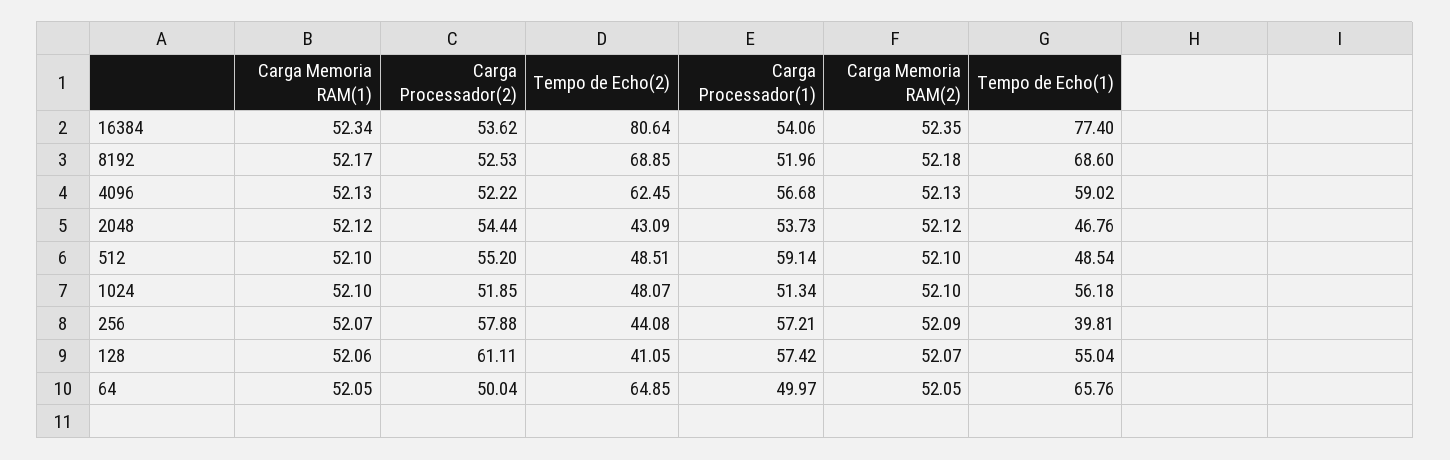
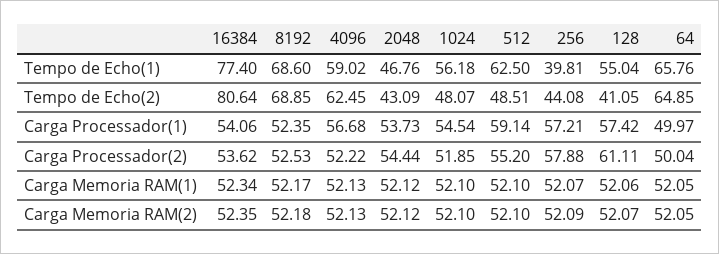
  {
    "Carga Memoria RAM(1)": {
      "16384": 52.34,
      "8192": 52.17,
      "4096": 52.13,
      "2048": 52.12,
      "512": 52.1,
      "1024": 52.1,
      "256": 52.07,
      "128": 52.06,
      "64": 52.05
    },
    "Carga Processador(2)": {
      "16384": 53.62,
      "8192": 52.53,
      "4096": 52.22,
      "2048": 54.44,
      "512": 55.2,
      "1024": 51.85,
      "256": 57.88,
      "128": 61.11,
      "64": 50.04
    },
    "Tempo de Echo(2)": {
      "16384": 80.64,
      "8192": 68.85,
      "4096": 62.45,
      "2048": 43.09,
      "512": 48.51,
      "1024": 48.07,
      "256": 44.08,
      "128": 41.05,
      "64": 64.85
    },
    "Carga Processador(1)": {
      "16384": 54.06,
-     "8192": 51.96,
+     "8192": 52.35,
      "4096": 56.68,
      "2048": 53.73,
      "512": 59.14,
-     "1024": 51.34,
+     "1024": 54.54,
      "256": 57.21,
      "128": 57.42,
      "64": 49.97
    },
    "Carga Memoria RAM(2)": {
      "16384": 52.35,
      "8192": 52.18,
      "4096": 52.13,
      "2048": 52.12,
      "512": 52.1,
      "1024": 52.1,
      "256": 52.09,
      "128": 52.07,
      "64": 52.05
    },
    "Tempo de Echo(1)": {
      "16384": 77.4,
      "8192": 68.6,
      "4096": 59.02,
      "2048": 46.76,
-     "512": 48.54,
+     "512": 62.5,
      "1024": 56.18,
      "256": 39.81,
      "128": 55.04,
      "64": 65.76
    }
  }

